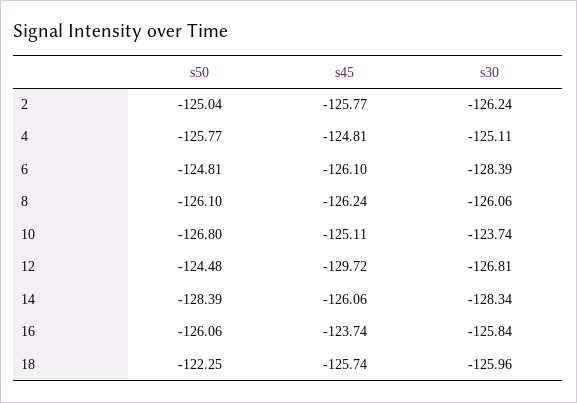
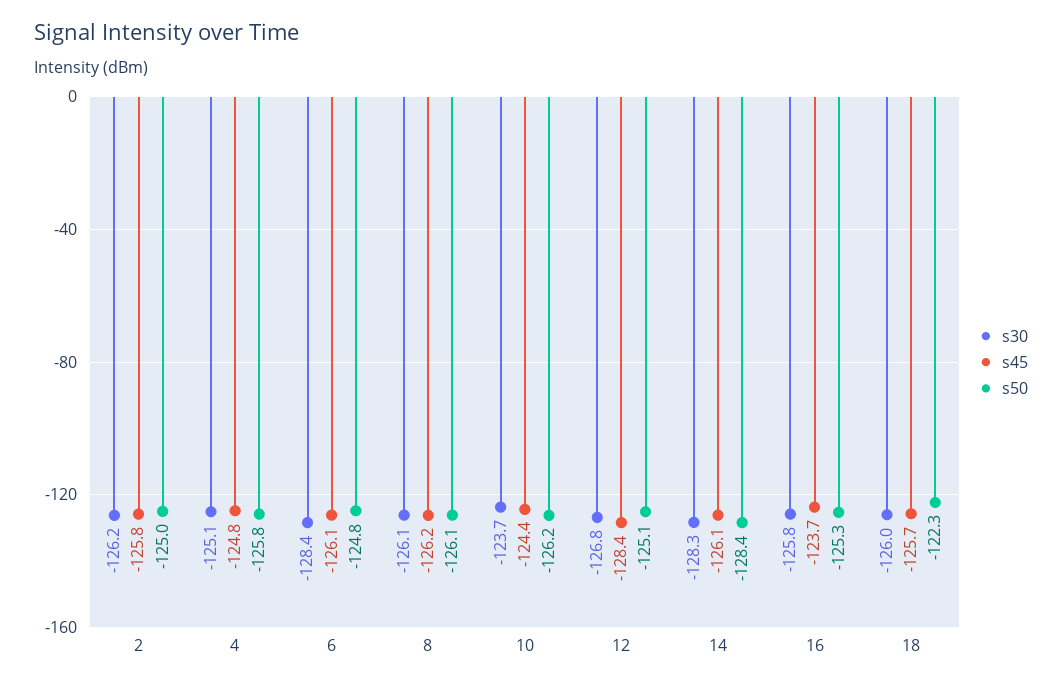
  {
    "s50": {
      "2": -125.04,
      "4": -125.77,
      "6": -124.81,
      "8": -126.1,
-     "10": -126.8,
+     "10": -126.2,
-     "12": -124.48,
+     "12": -125.1,
      "14": -128.39,
-     "16": -126.06,
+     "16": -125.3,
      "18": -122.25
    },
    "s45": {
      "2": -125.77,
      "4": -124.81,
      "6": -126.1,
      "8": -126.24,
-     "10": -125.11,
+     "10": -124.4,
-     "12": -129.72,
+     "12": -128.4,
      "14": -126.06,
      "16": -123.74,
      "18": -125.74
    },
    "s30": {
      "2": -126.24,
      "4": -125.11,
      "6": -128.39,
      "8": -126.06,
      "10": -123.74,
      "12": -126.81,
      "14": -128.34,
      "16": -125.84,
      "18": -125.96
    }
  }

